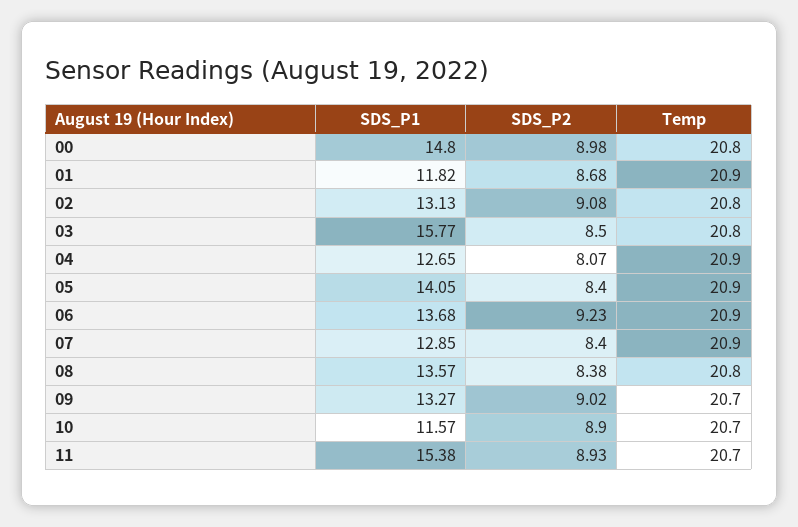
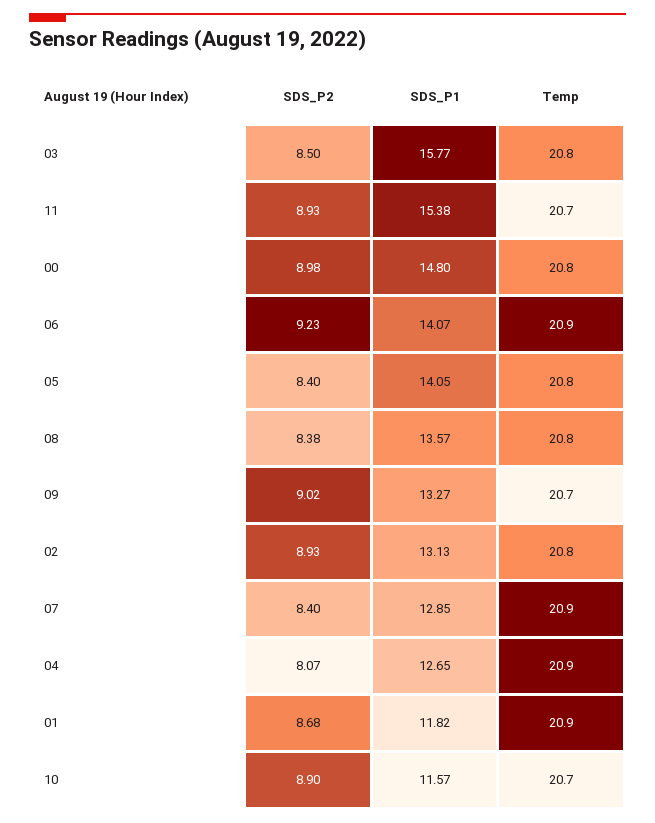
  {
    "SDS_P1": {
      "00": 14.8,
      "01": 11.82,
      "02": 13.13,
      "03": 15.77,
      "04": 12.65,
      "05": 14.05,
-     "06": 13.68,
+     "06": 14.07,
      "07": 12.85,
      "08": 13.57,
      "09": 13.27,
      "10": 11.57,
      "11": 15.38
    },
    "SDS_P2": {
      "00": 8.98,
      "01": 8.68,
-     "02": 9.08,
+     "02": 8.93,
      "03": 8.5,
      "04": 8.07,
      "05": 8.4,
      "06": 9.23,
      "07": 8.4,
      "08": 8.38,
      "09": 9.02,
      "10": 8.9,
      "11": 8.93
    },
    "Temp": {
      "00": 20.8,
      "01": 20.9,
      "02": 20.8,
      "03": 20.8,
      "04": 20.9,
-     "05": 20.9,
+     "05": 20.8,
      "06": 20.9,
      "07": 20.9,
      "08": 20.8,
      "09": 20.7,
      "10": 20.7,
      "11": 20.7
    }
  }

